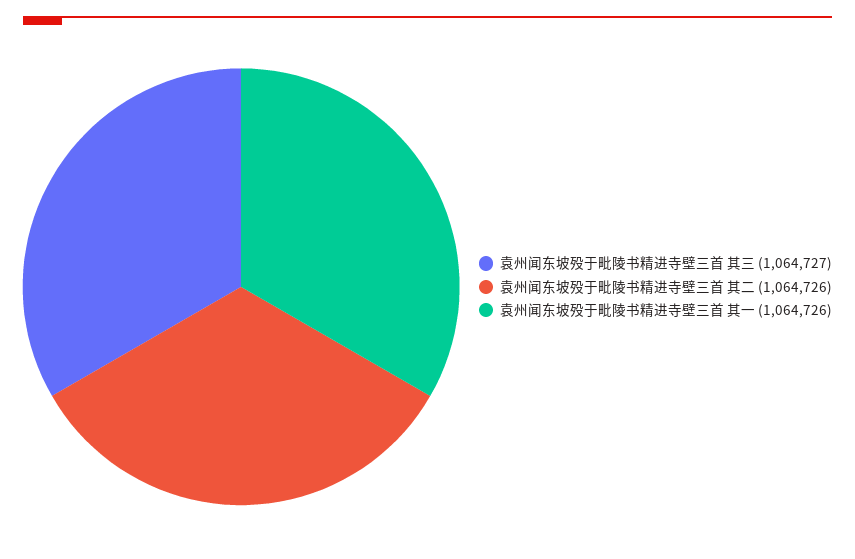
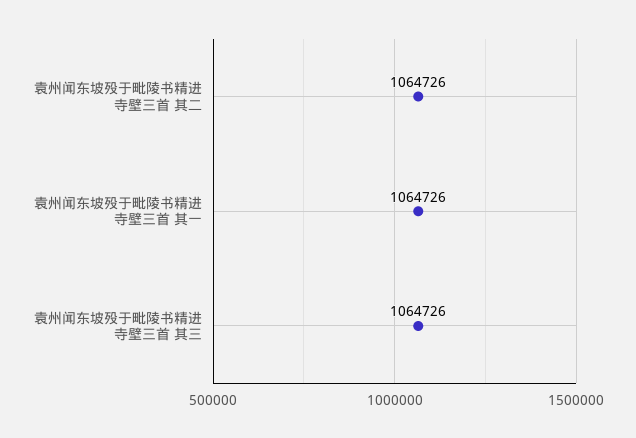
  {
-   "袁州闻东坡殁于毗陵书精进寺壁三首 其三": 1064727,
+   "袁州闻东坡殁于毗陵书精进寺壁三首 其三": 1064726,
    "袁州闻东坡殁于毗陵书精进寺壁三首 其二": 1064726,
    "袁州闻东坡殁于毗陵书精进寺壁三首 其一": 1064726
  }

